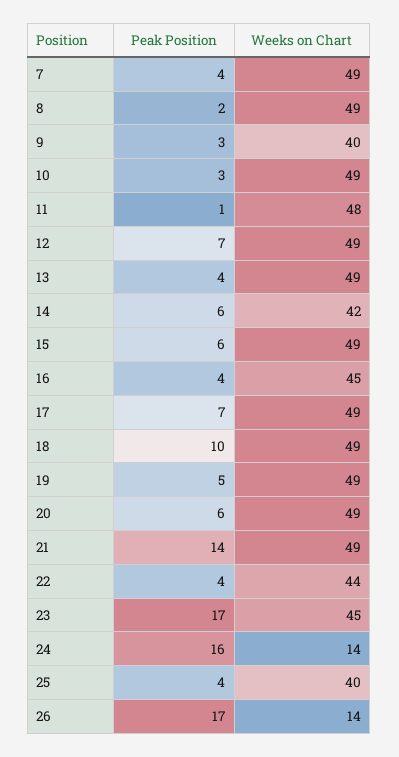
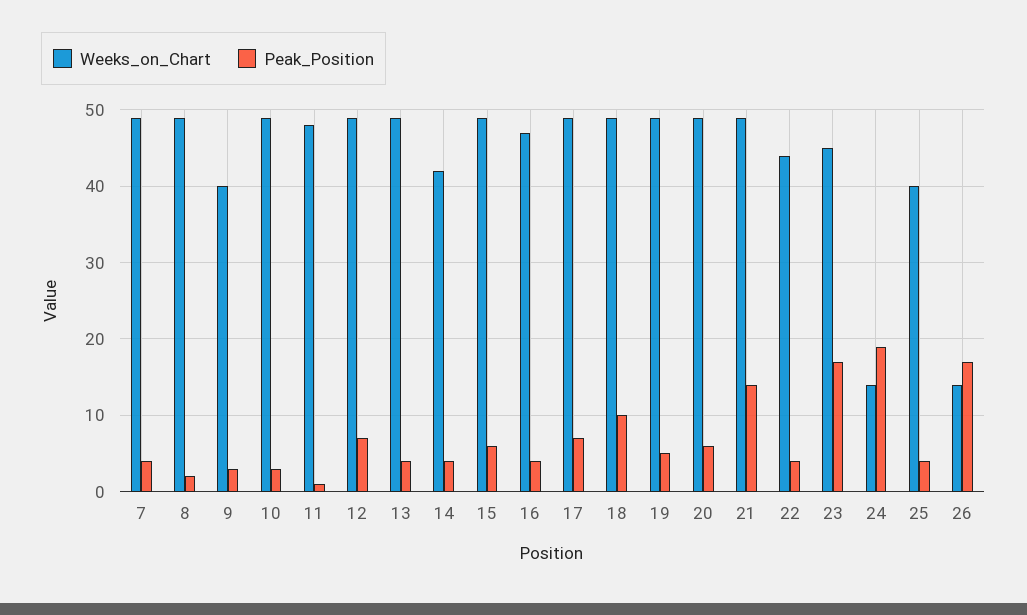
  {
    "Peak Position": {
      "7": 4,
      "8": 2,
      "9": 3,
      "10": 3,
      "11": 1,
      "12": 7,
      "13": 4,
-     "14": 6,
+     "14": 4,
      "15": 6,
      "16": 4,
      "17": 7,
      "18": 10,
      "19": 5,
      "20": 6,
      "21": 14,
      "22": 4,
      "23": 17,
-     "24": 16,
+     "24": 19,
      "25": 4,
      "26": 17
    },
    "Weeks on Chart": {
      "7": 49,
      "8": 49,
      "9": 40,
      "10": 49,
      "11": 48,
      "12": 49,
      "13": 49,
      "14": 42,
      "15": 49,
-     "16": 45,
+     "16": 47,
      "17": 49,
      "18": 49,
      "19": 49,
      "20": 49,
      "21": 49,
      "22": 44,
      "23": 45,
      "24": 14,
      "25": 40,
      "26": 14
    }
  }

